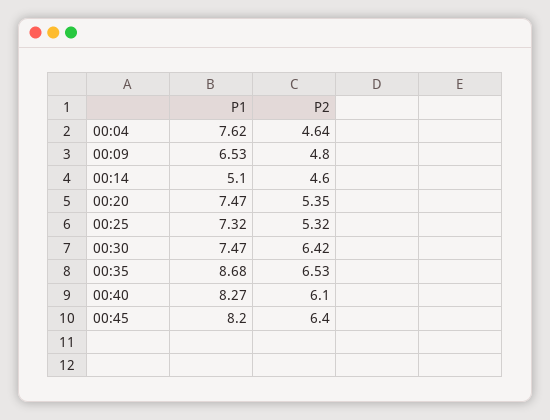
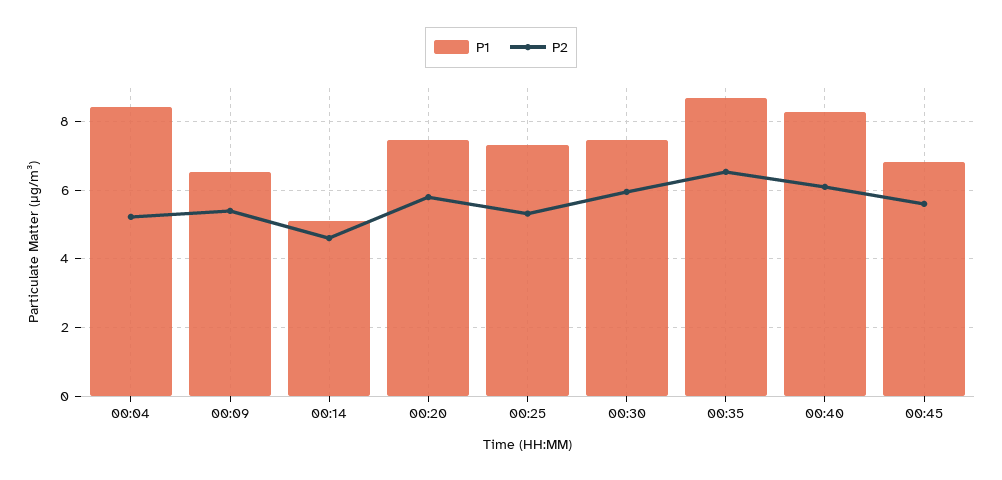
  {
    "P1": {
-     "00:04": 7.62,
+     "00:04": 8.4,
      "00:09": 6.53,
      "00:14": 5.1,
      "00:20": 7.47,
      "00:25": 7.32,
      "00:30": 7.47,
      "00:35": 8.68,
      "00:40": 8.27,
-     "00:45": 8.2
+     "00:45": 6.8
    },
    "P2": {
-     "00:04": 4.64,
+     "00:04": 5.2,
-     "00:09": 4.8,
+     "00:09": 5.4,
      "00:14": 4.6,
-     "00:20": 5.35,
+     "00:20": 5.8,
      "00:25": 5.32,
-     "00:30": 6.42,
+     "00:30": 6,
      "00:35": 6.53,
      "00:40": 6.1,
-     "00:45": 6.4
+     "00:45": 5.6
    }
  }

